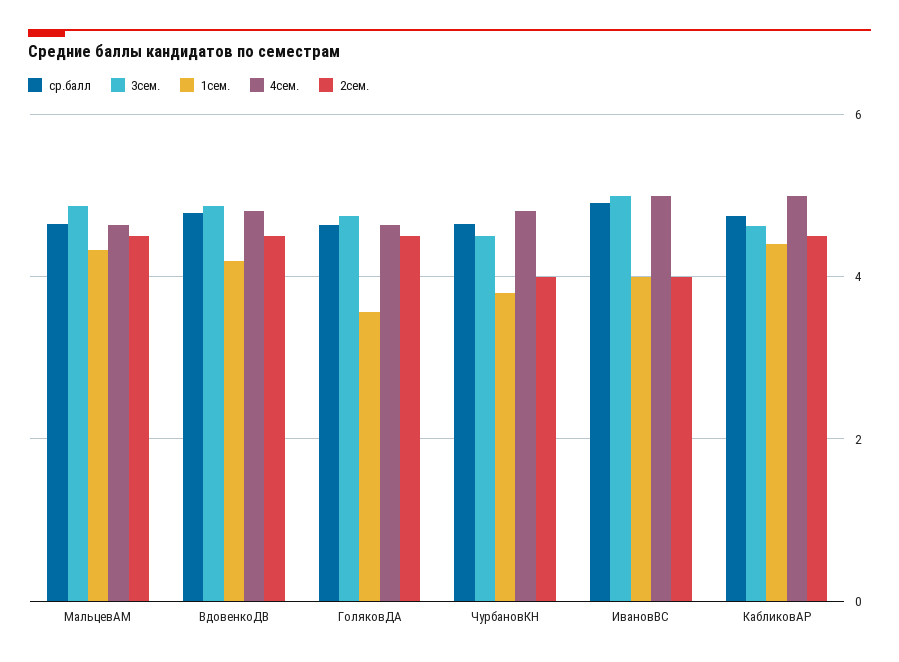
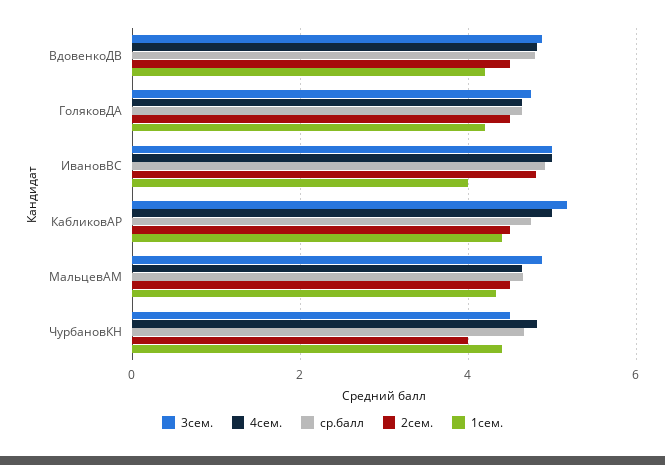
  {
    "ср.балл": {
      "МальцевАМ": 4.6,
      "ВдовенкоДВ": 4.8,
      "ГоляковДА": 4.6,
      "ЧурбановКН": 4.6,
      "ИвановВС": 5,
      "КабликовАР": 4.8
    },
    "3сем.": {
      "МальцевАМ": 4.8,
      "ВдовенкоДВ": 4.8,
      "ГоляковДА": 4.8,
      "ЧурбановКН": 4.6,
      "ИвановВС": 5,
-     "КабликовАР": 4.6
+     "КабликовАР": 5.2
    },
    "1сем.": {
      "МальцевАМ": 4.4,
      "ВдовенкоДВ": 4.2,
-     "ГоляковДА": 3.6,
+     "ГоляковДА": 4.2,
-     "ЧурбановКН": 3.8,
+     "ЧурбановКН": 4.4,
      "ИвановВС": 4,
      "КабликовАР": 4.4
    },
    "4сем.": {
      "МальцевАМ": 4.6,
      "ВдовенкоДВ": 4.8,
      "ГоляковДА": 4.6,
      "ЧурбановКН": 4.8,
      "ИвановВС": 5,
      "КабликовАР": 5
    },
    "2сем.": {
      "МальцевАМ": 4.6,
      "ВдовенкоДВ": 4.6,
      "ГоляковДА": 4.6,
      "ЧурбановКН": 4,
-     "ИвановВС": 4,
+     "ИвановВС": 4.8,
      "КабликовАР": 4.6
    }
  }

